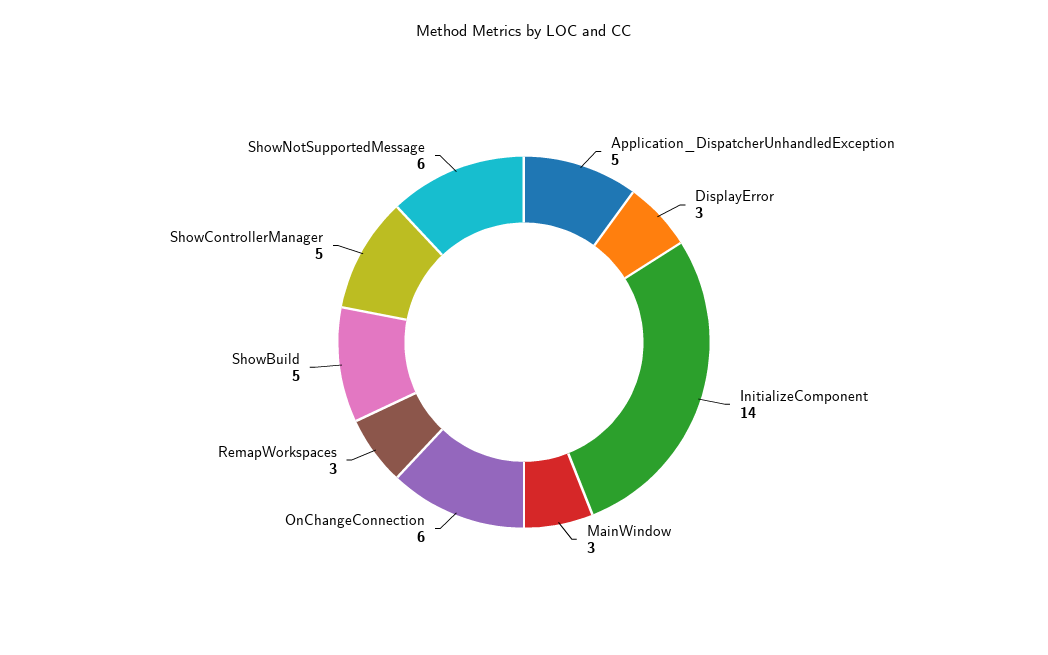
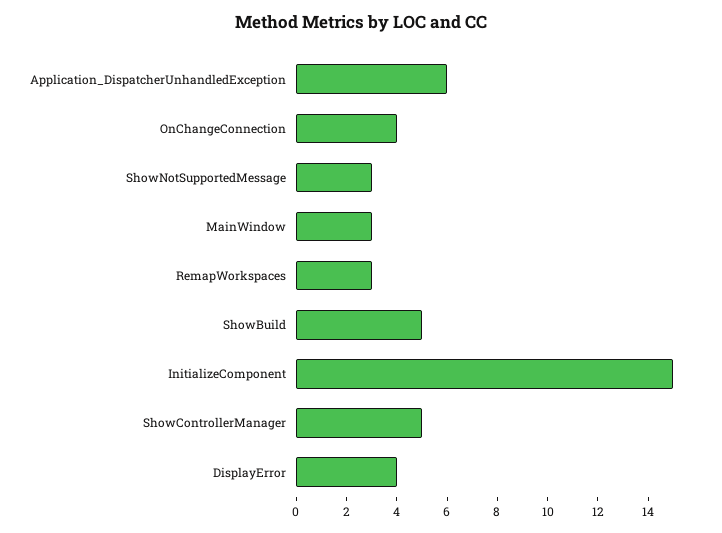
  {
-   "Application_DispatcherUnhandledException": 5,
+   "Application_DispatcherUnhandledException": 6,
-   "DisplayError": 3,
+   "DisplayError": 4,
-   "InitializeComponent": 14,
+   "InitializeComponent": 15,
    "MainWindow": 3,
-   "OnChangeConnection": 6,
+   "OnChangeConnection": 4,
    "RemapWorkspaces": 3,
    "ShowBuild": 5,
    "ShowControllerManager": 5,
-   "ShowNotSupportedMessage": 6
+   "ShowNotSupportedMessage": 3
  }

